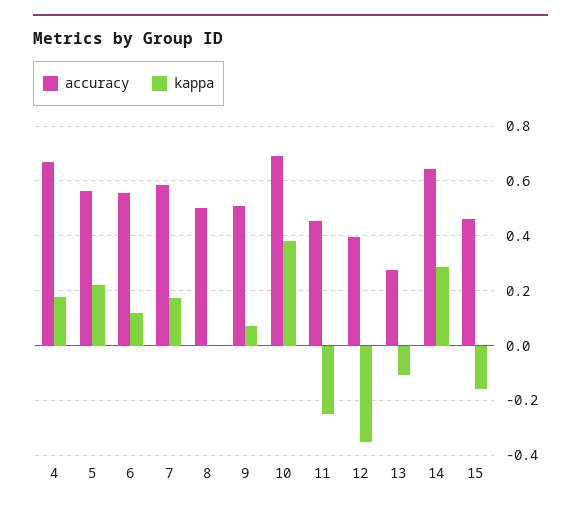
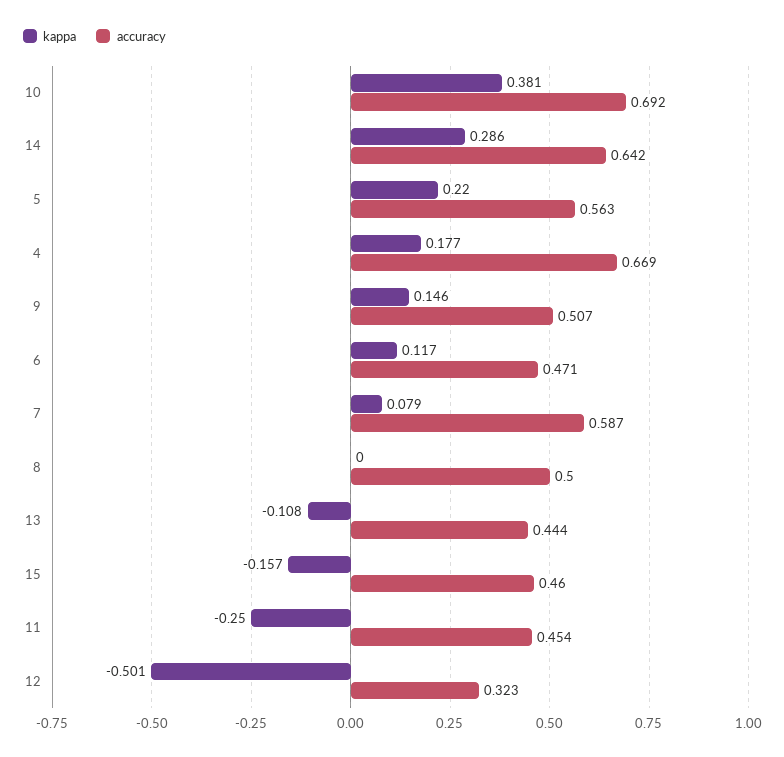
  {
    "accuracy": {
      "4": 0.669,
      "5": 0.563,
-     "6": 0.55,
+     "6": 0.471,
      "7": 0.587,
      "8": 0.5,
      "9": 0.507,
      "10": 0.692,
      "11": 0.454,
-     "12": 0.4,
+     "12": 0.323,
-     "13": 0.275,
+     "13": 0.444,
      "14": 0.642,
      "15": 0.46
    },
    "kappa": {
      "4": 0.177,
      "5": 0.22,
      "6": 0.117,
-     "7": 0.175,
+     "7": 0.079,
      "8": 0,
-     "9": 0.075,
+     "9": 0.146,
      "10": 0.381,
      "11": -0.25,
-     "12": -0.35,
+     "12": -0.501,
      "13": -0.108,
      "14": 0.286,
      "15": -0.157
    }
  }

